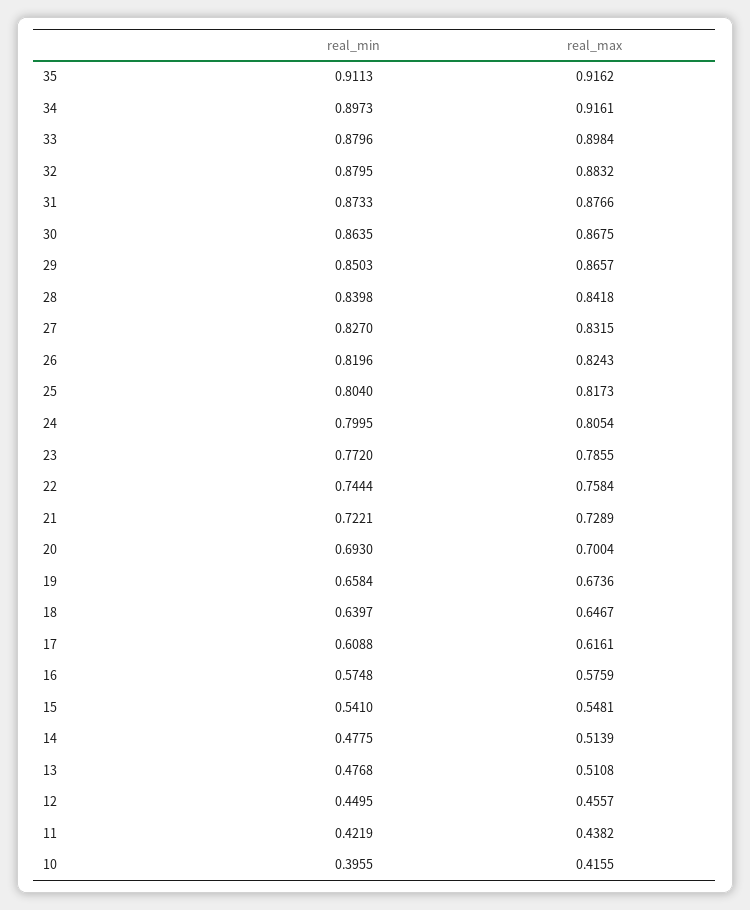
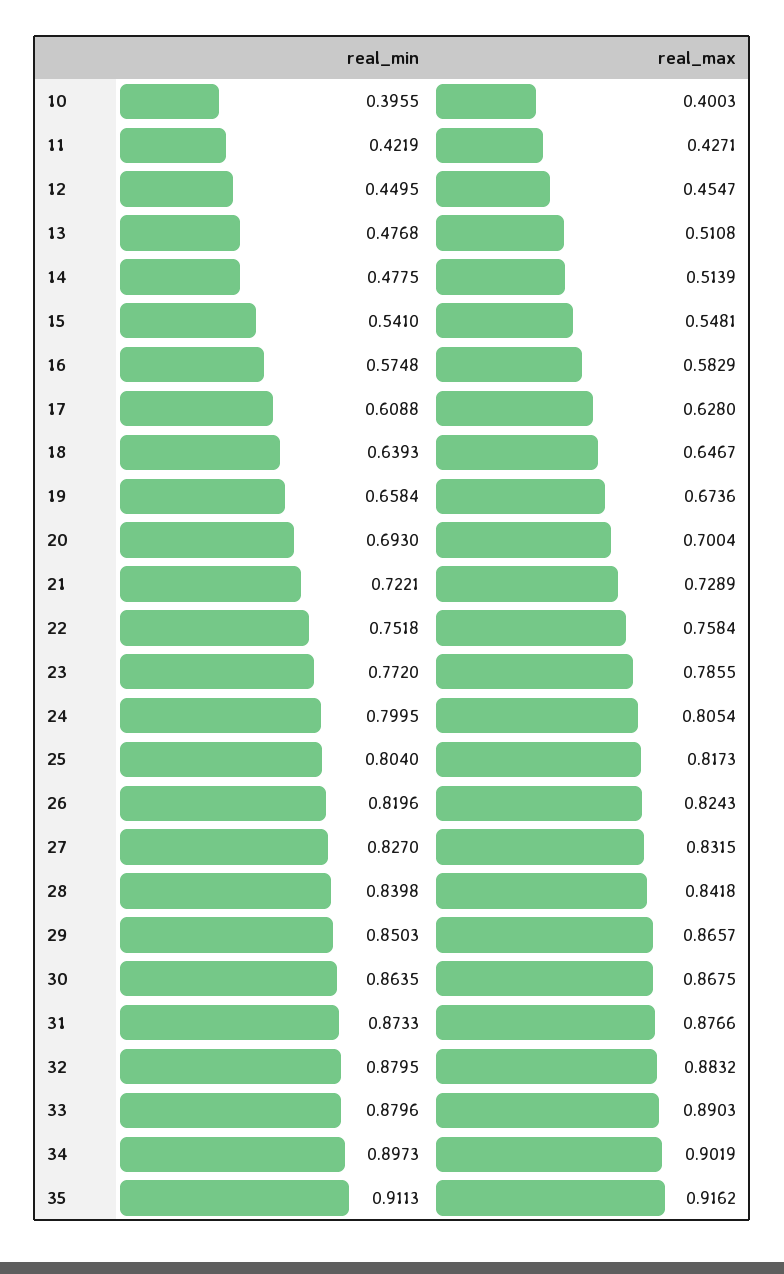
  {
    "real_min": {
      "35": 0.9113,
      "34": 0.8973,
      "33": 0.8796,
      "32": 0.8795,
      "31": 0.8733,
      "30": 0.8635,
      "29": 0.8503,
      "28": 0.8398,
      "27": 0.827,
      "26": 0.8196,
      "25": 0.804,
      "24": 0.7995,
      "23": 0.772,
-     "22": 0.7444,
+     "22": 0.7518,
      "21": 0.7221,
      "20": 0.693,
      "19": 0.6584,
-     "18": 0.6397,
+     "18": 0.6393,
      "17": 0.6088,
      "16": 0.5748,
      "15": 0.541,
      "14": 0.4775,
      "13": 0.4768,
      "12": 0.4495,
      "11": 0.4219,
      "10": 0.3955
    },
    "real_max": {
      "35": 0.9162,
-     "34": 0.9161,
+     "34": 0.9019,
-     "33": 0.8984,
+     "33": 0.8903,
      "32": 0.8832,
      "31": 0.8766,
      "30": 0.8675,
      "29": 0.8657,
      "28": 0.8418,
      "27": 0.8315,
      "26": 0.8243,
      "25": 0.8173,
      "24": 0.8054,
      "23": 0.7855,
      "22": 0.7584,
      "21": 0.7289,
      "20": 0.7004,
      "19": 0.6736,
      "18": 0.6467,
-     "17": 0.6161,
+     "17": 0.628,
-     "16": 0.5759,
+     "16": 0.5829,
      "15": 0.5481,
      "14": 0.5139,
      "13": 0.5108,
-     "12": 0.4557,
+     "12": 0.4547,
-     "11": 0.4382,
+     "11": 0.4271,
-     "10": 0.4155
+     "10": 0.4003
    }
  }

